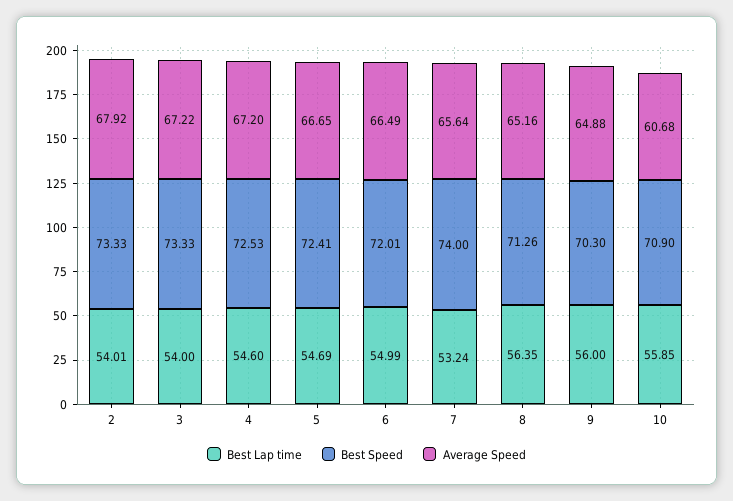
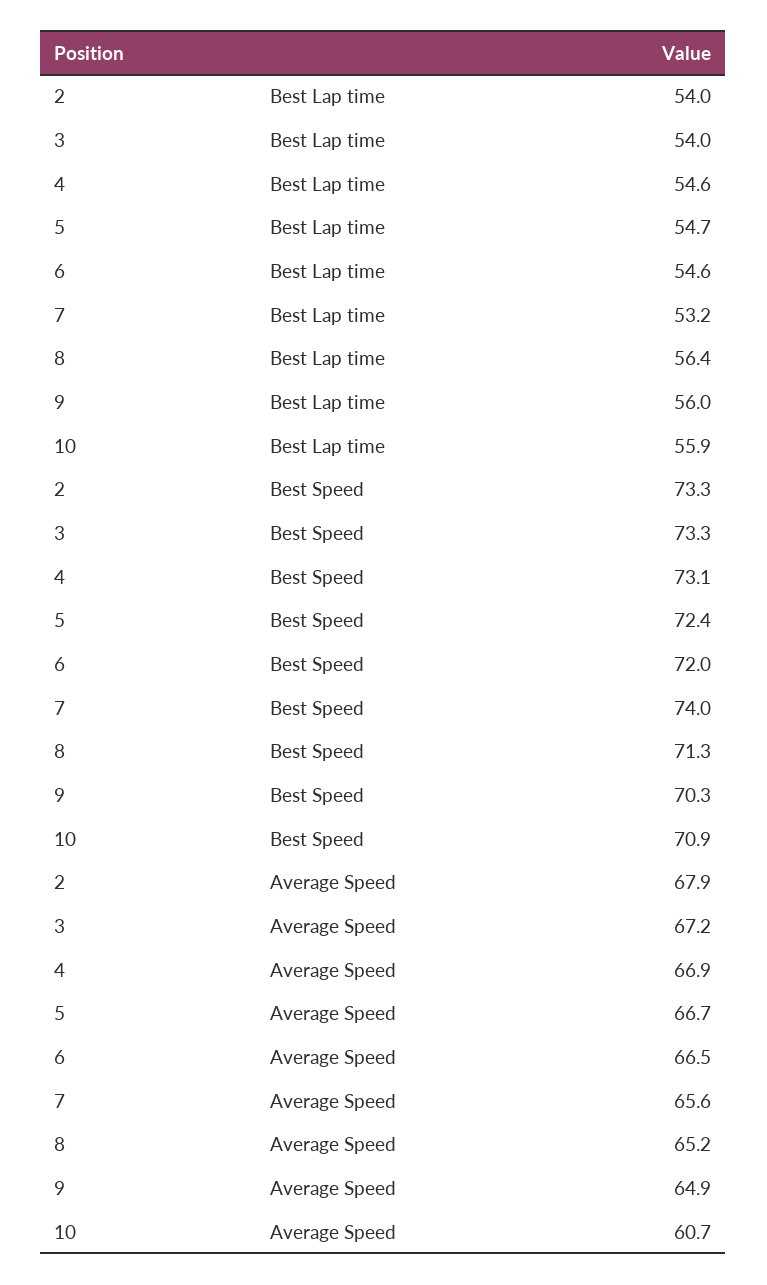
  {
    "Best Lap time": {
      "2": 54.01,
      "3": 54,
      "4": 54.6,
      "5": 54.69,
-     "6": 54.99,
+     "6": 54.6,
      "7": 53.24,
      "8": 56.35,
      "9": 56,
      "10": 55.85
    },
    "Best Speed": {
      "2": 73.33,
      "3": 73.33,
-     "4": 72.53,
+     "4": 73.1,
      "5": 72.41,
      "6": 72.01,
      "7": 74,
      "8": 71.26,
      "9": 70.3,
      "10": 70.9
    },
    "Average Speed": {
      "2": 67.92,
      "3": 67.22,
-     "4": 67.2,
+     "4": 66.9,
      "5": 66.65,
      "6": 66.49,
      "7": 65.64,
      "8": 65.16,
      "9": 64.88,
      "10": 60.68
    }
  }

